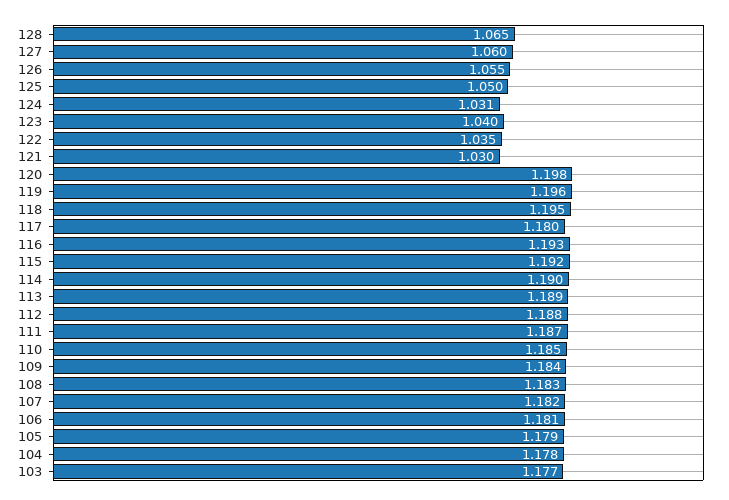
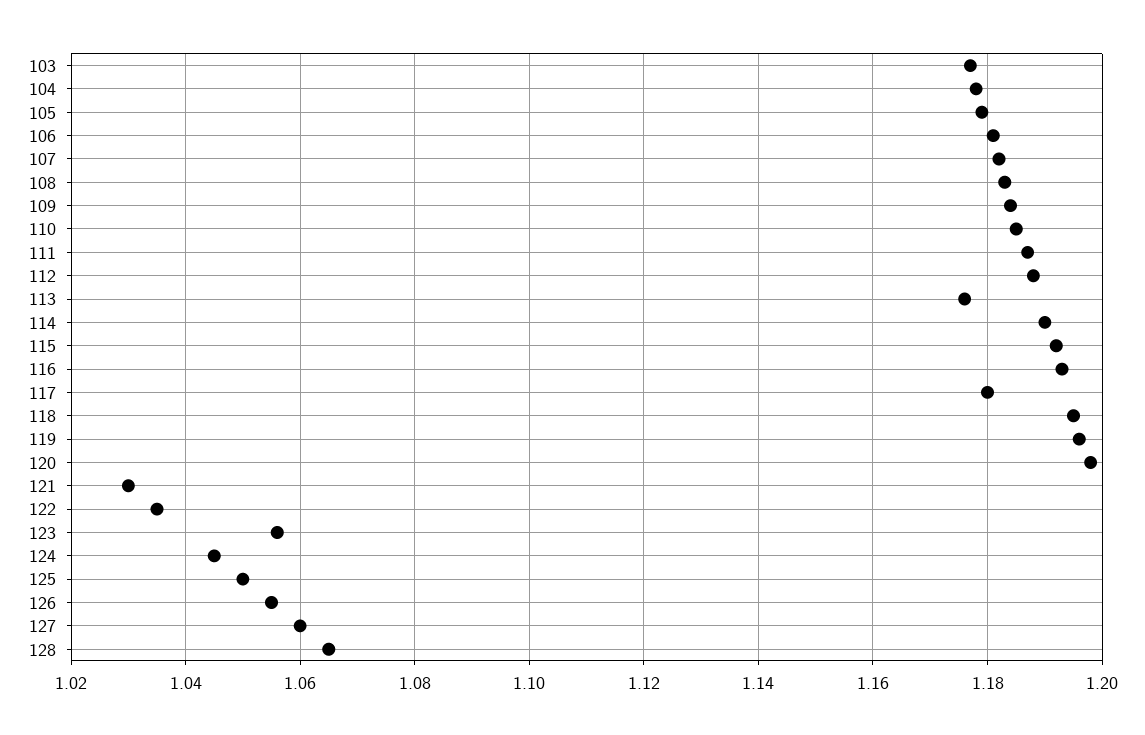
  {
    "128": 1.065,
    "127": 1.06,
    "126": 1.055,
    "125": 1.05,
-   "124": 1.031,
+   "124": 1.045,
-   "123": 1.04,
+   "123": 1.055,
    "122": 1.035,
    "121": 1.03,
    "120": 1.198,
    "119": 1.196,
    "118": 1.195,
    "117": 1.18,
    "116": 1.193,
    "115": 1.192,
    "114": 1.19,
-   "113": 1.189,
+   "113": 1.175,
    "112": 1.188,
    "111": 1.187,
    "110": 1.185,
    "109": 1.184,
    "108": 1.183,
    "107": 1.182,
    "106": 1.181,
    "105": 1.179,
    "104": 1.178,
    "103": 1.177
  }

